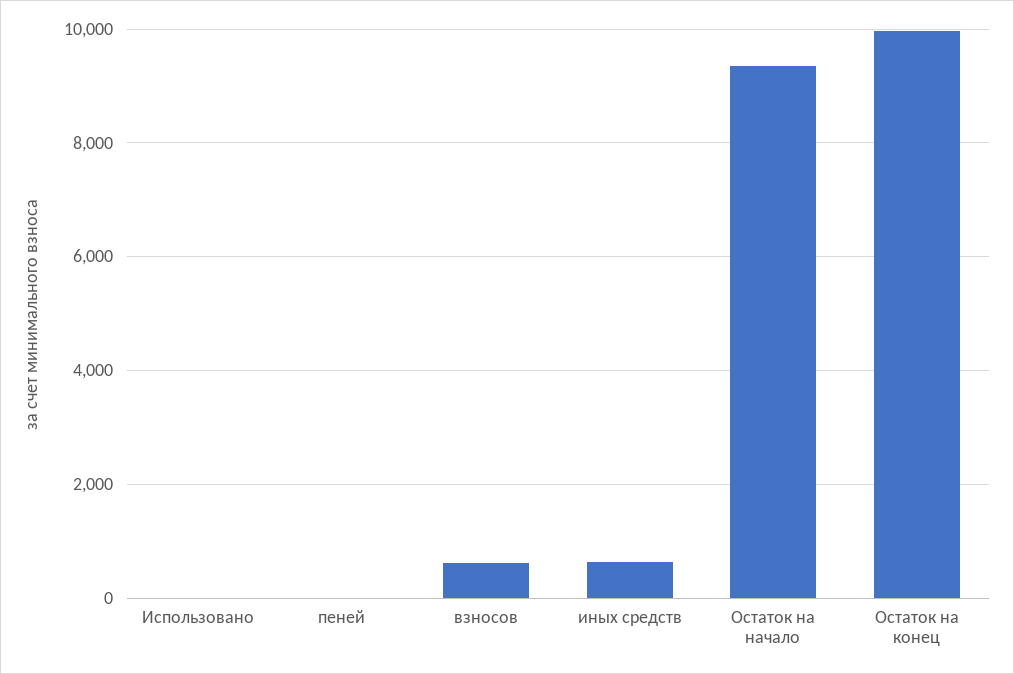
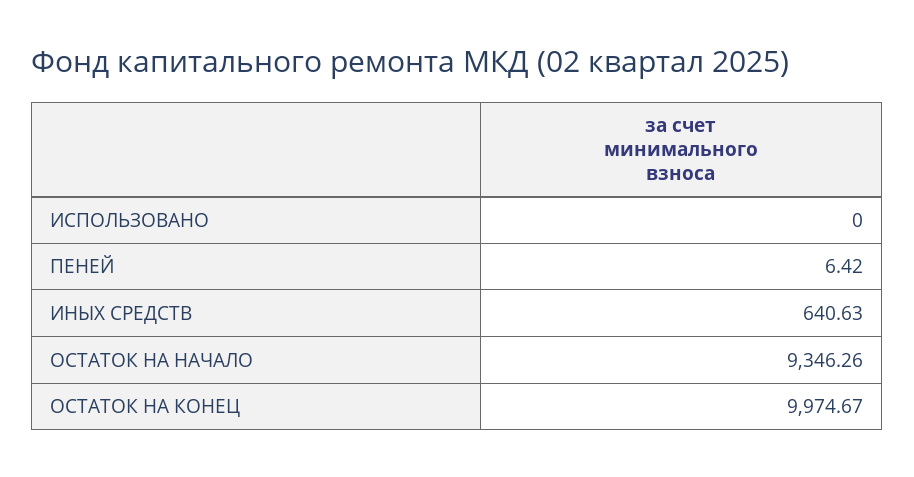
  {
    "Использовано": 0,
    "пеней": 6.42,
-   "взносов": 600,
    "иных средств": 640.63,
    "Остаток на начало": 9346.26,
    "Остаток на конец": 9974.67
  }

